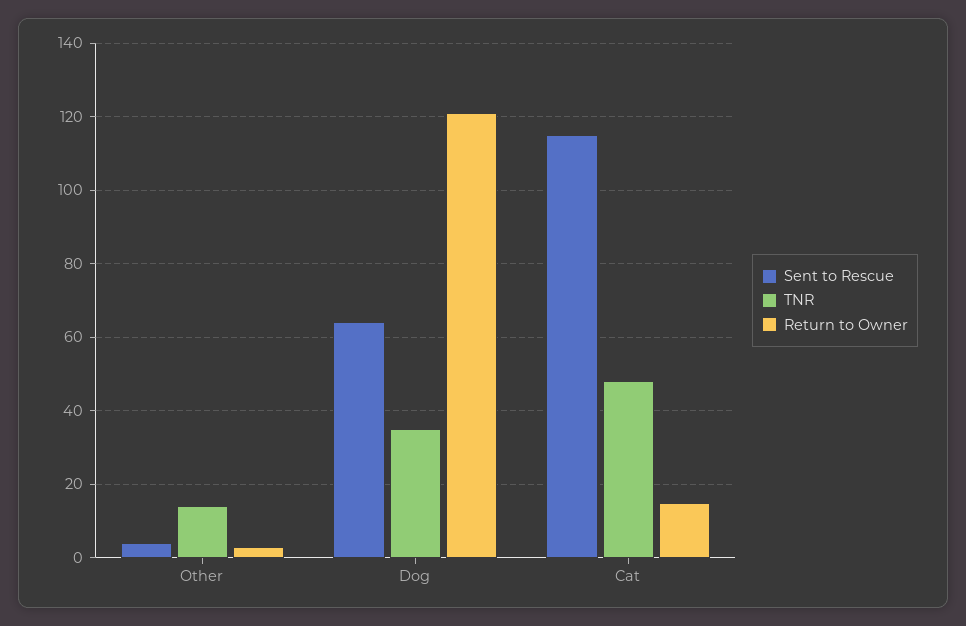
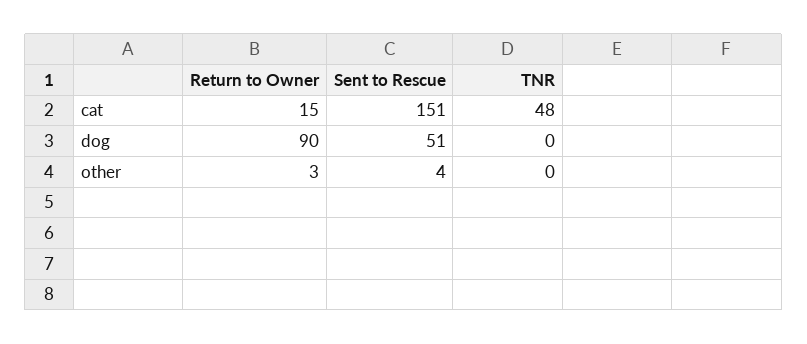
  {
    "Sent to Rescue": {
      "Other": 4,
-     "Dog": 65,
+     "Dog": 51,
-     "Cat": 115
+     "Cat": 151
    },
    "TNR": {
-     "Other": 15,
+     "Other": 0,
-     "Dog": 35,
+     "Dog": 0,
      "Cat": 48
    },
    "Return to Owner": {
      "Other": 3,
-     "Dog": 120,
+     "Dog": 90,
      "Cat": 15
    }
  }

